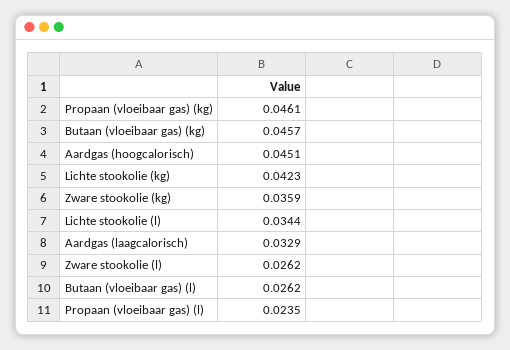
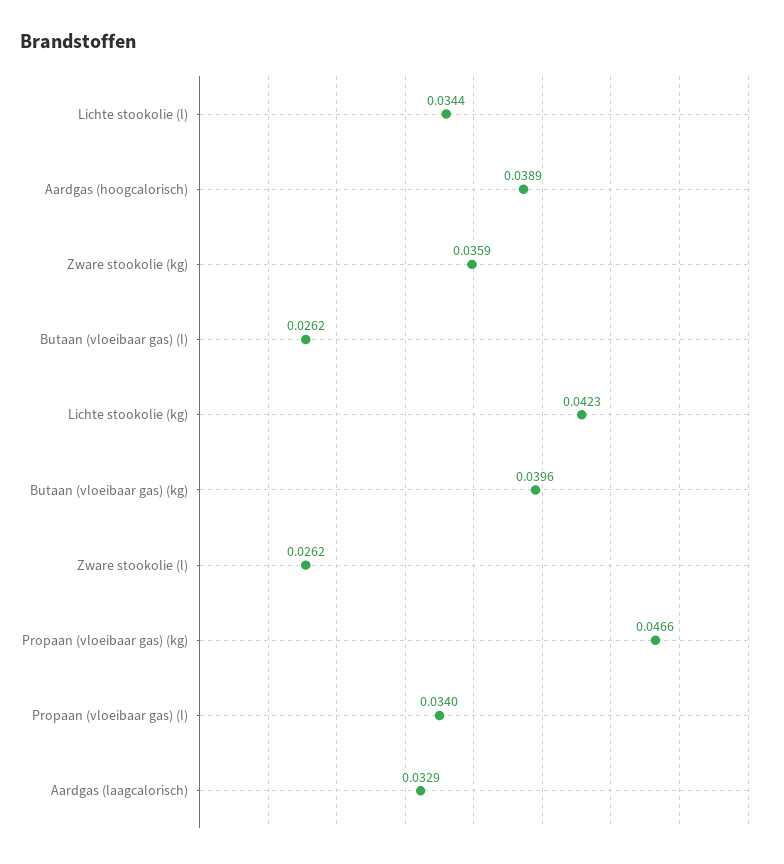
  {
-   "Propaan (vloeibaar gas) (kg)": 0.0461,
+   "Propaan (vloeibaar gas) (kg)": 0.0466,
-   "Butaan (vloeibaar gas) (kg)": 0.0457,
+   "Butaan (vloeibaar gas) (kg)": 0.0396,
-   "Aardgas (hoogcalorisch)": 0.0451,
+   "Aardgas (hoogcalorisch)": 0.0389,
    "Lichte stookolie (kg)": 0.0423,
    "Zware stookolie (kg)": 0.0359,
    "Lichte stookolie (l)": 0.0344,
    "Aardgas (laagcalorisch)": 0.0329,
    "Zware stookolie (l)": 0.0262,
    "Butaan (vloeibaar gas) (l)": 0.0262,
-   "Propaan (vloeibaar gas) (l)": 0.0235
+   "Propaan (vloeibaar gas) (l)": 0.034
  }

